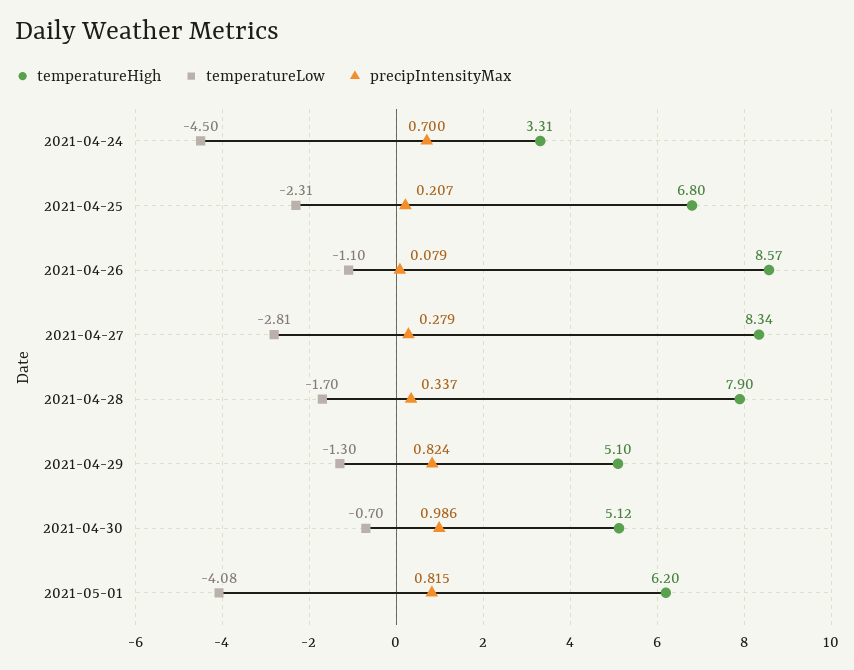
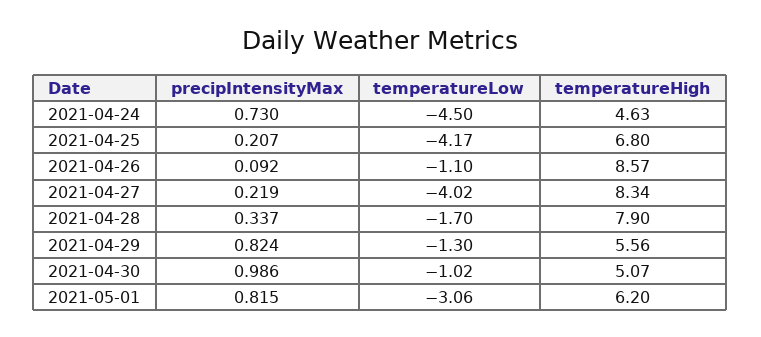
  {
    "temperatureHigh": {
-     "2021-04-24": 3.31,
+     "2021-04-24": 4.63,
      "2021-04-25": 6.8,
      "2021-04-26": 8.57,
      "2021-04-27": 8.34,
      "2021-04-28": 7.9,
-     "2021-04-29": 5.1,
+     "2021-04-29": 5.56,
-     "2021-04-30": 5.12,
+     "2021-04-30": 5.07,
      "2021-05-01": 6.2
    },
    "temperatureLow": {
      "2021-04-24": -4.5,
-     "2021-04-25": -2.31,
+     "2021-04-25": -4.17,
      "2021-04-26": -1.1,
-     "2021-04-27": -2.81,
+     "2021-04-27": -4.02,
      "2021-04-28": -1.7,
      "2021-04-29": -1.3,
-     "2021-04-30": -0.7,
+     "2021-04-30": -1.02,
-     "2021-05-01": -4.08
+     "2021-05-01": -3.06
    },
    "precipIntensityMax": {
-     "2021-04-24": 0.7,
+     "2021-04-24": 0.73,
      "2021-04-25": 0.207,
-     "2021-04-26": 0.079,
+     "2021-04-26": 0.092,
-     "2021-04-27": 0.279,
+     "2021-04-27": 0.219,
      "2021-04-28": 0.337,
      "2021-04-29": 0.824,
      "2021-04-30": 0.986,
      "2021-05-01": 0.815
    }
  }

